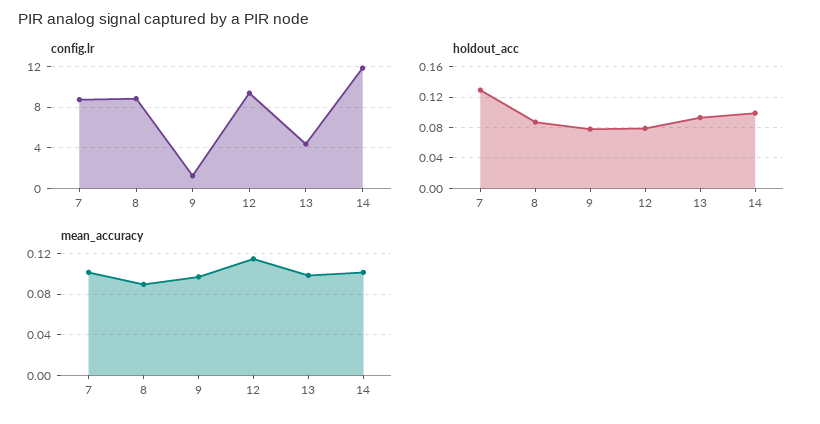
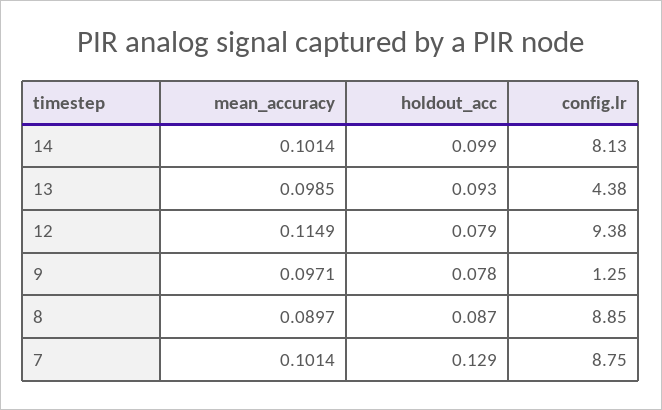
  {
    "config.lr": {
      "7": 8.75,
      "8": 8.85,
      "9": 1.25,
      "12": 9.38,
      "13": 4.38,
-     "14": 12
+     "14": 8.13
    },
    "holdout_acc": {
      "7": 0.129,
      "8": 0.087,
      "9": 0.078,
      "12": 0.079,
      "13": 0.093,
      "14": 0.099
    },
    "mean_accuracy": {
      "7": 0.1014,
      "8": 0.0897,
      "9": 0.0971,
      "12": 0.1149,
      "13": 0.0985,
      "14": 0.1014
    }
  }

